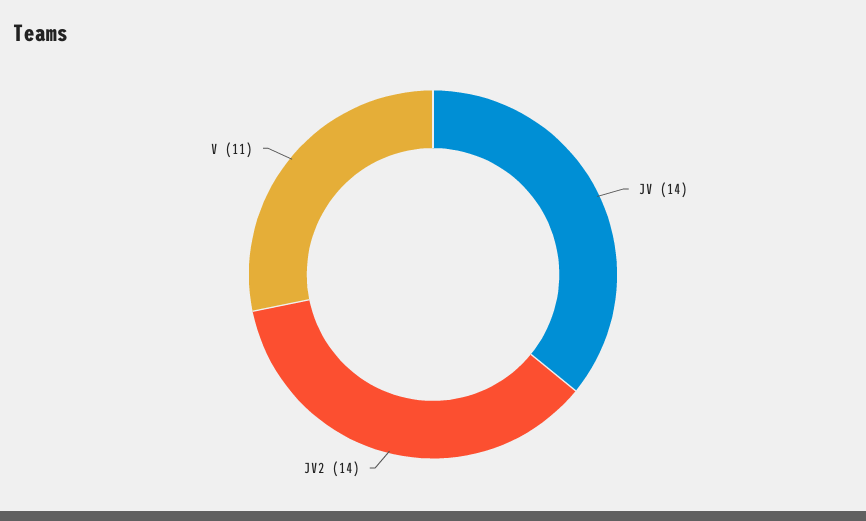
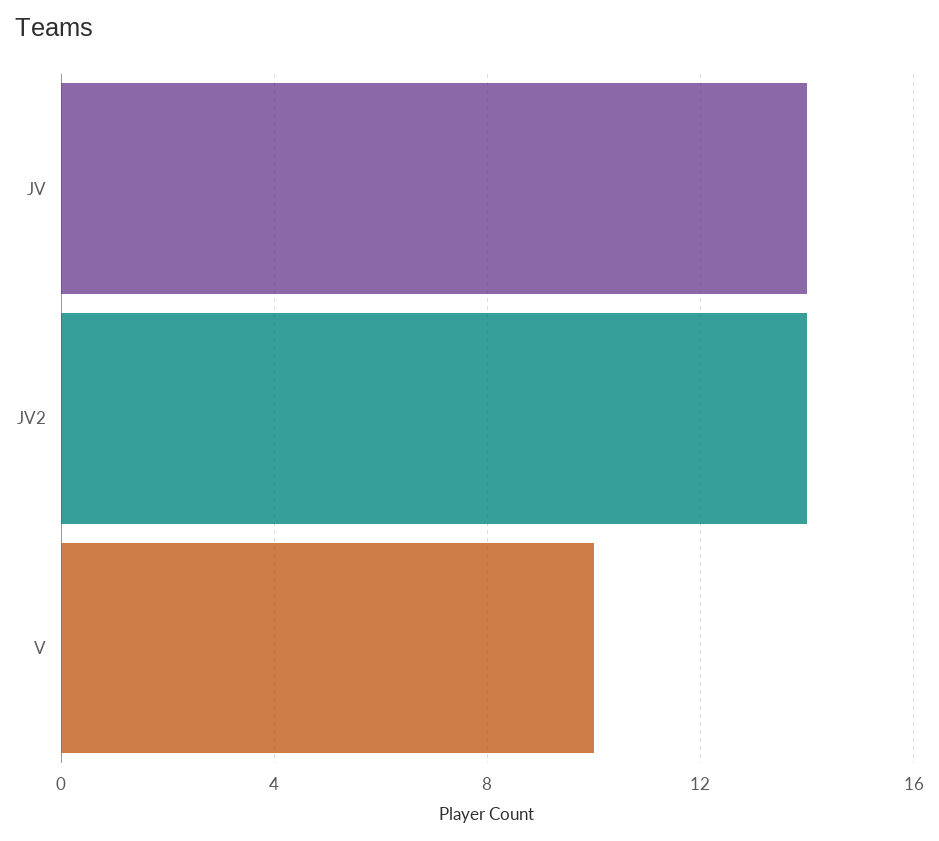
  {
    "JV": 14,
    "JV2": 14,
-   "V": 11
+   "V": 10
  }

